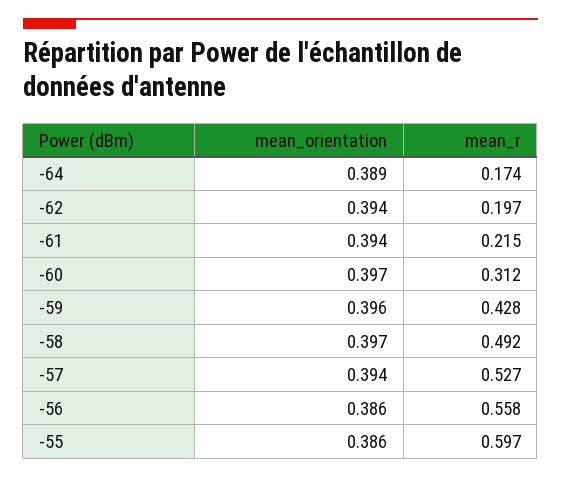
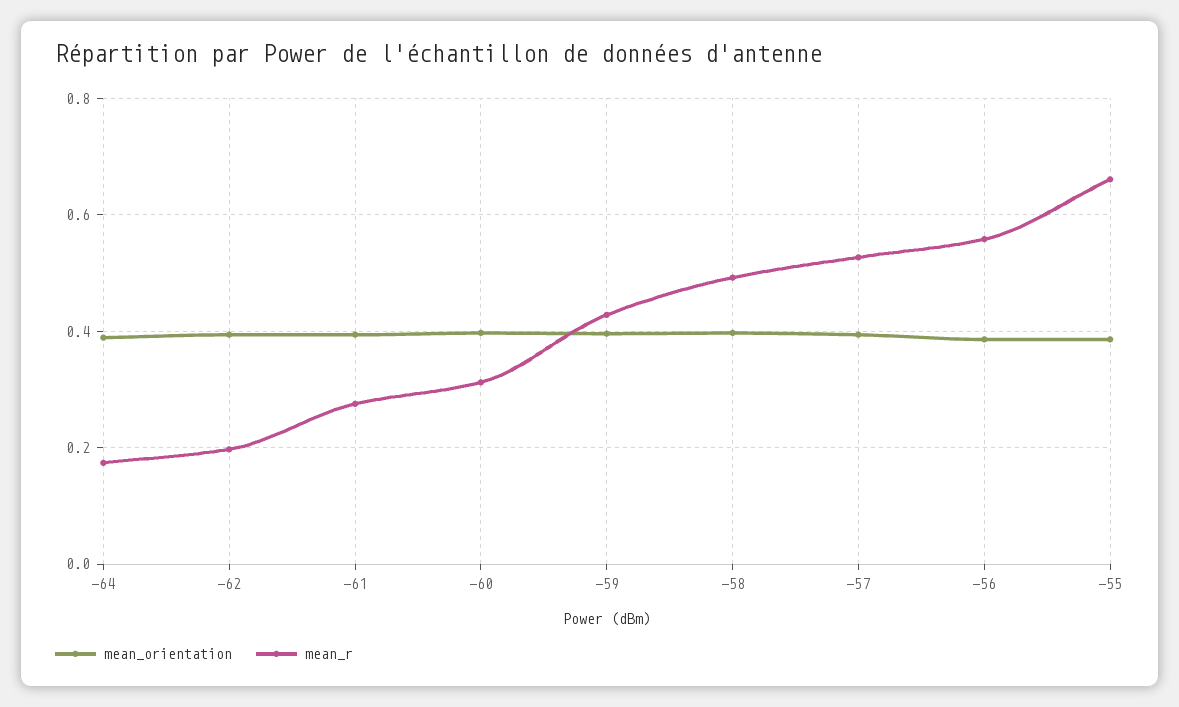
  {
    "mean_orientation": {
      "-64": 0.389,
      "-62": 0.394,
      "-61": 0.394,
      "-60": 0.397,
      "-59": 0.396,
      "-58": 0.397,
      "-57": 0.394,
      "-56": 0.386,
      "-55": 0.386
    },
    "mean_r": {
      "-64": 0.174,
      "-62": 0.197,
-     "-61": 0.215,
+     "-61": 0.28,
      "-60": 0.312,
      "-59": 0.428,
      "-58": 0.492,
      "-57": 0.527,
      "-56": 0.558,
-     "-55": 0.597
+     "-55": 0.66
    }
  }

